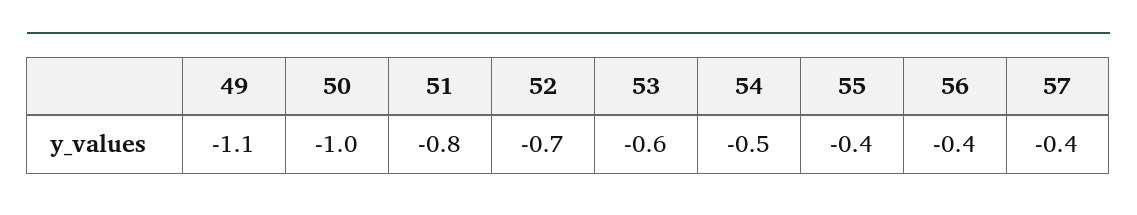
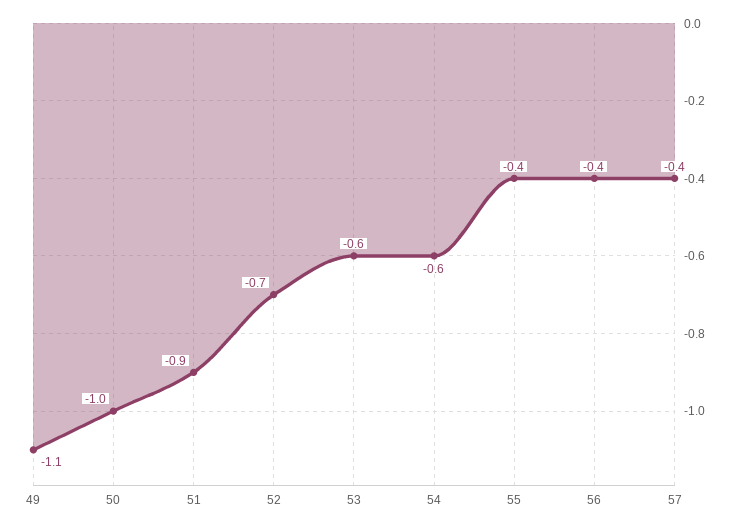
  {
    "49": -1.1,
    "50": -1,
-   "51": -0.8,
+   "51": -0.9,
    "52": -0.7,
    "53": -0.6,
-   "54": -0.5,
+   "54": -0.6,
    "55": -0.4,
    "56": -0.4,
    "57": -0.4
  }

